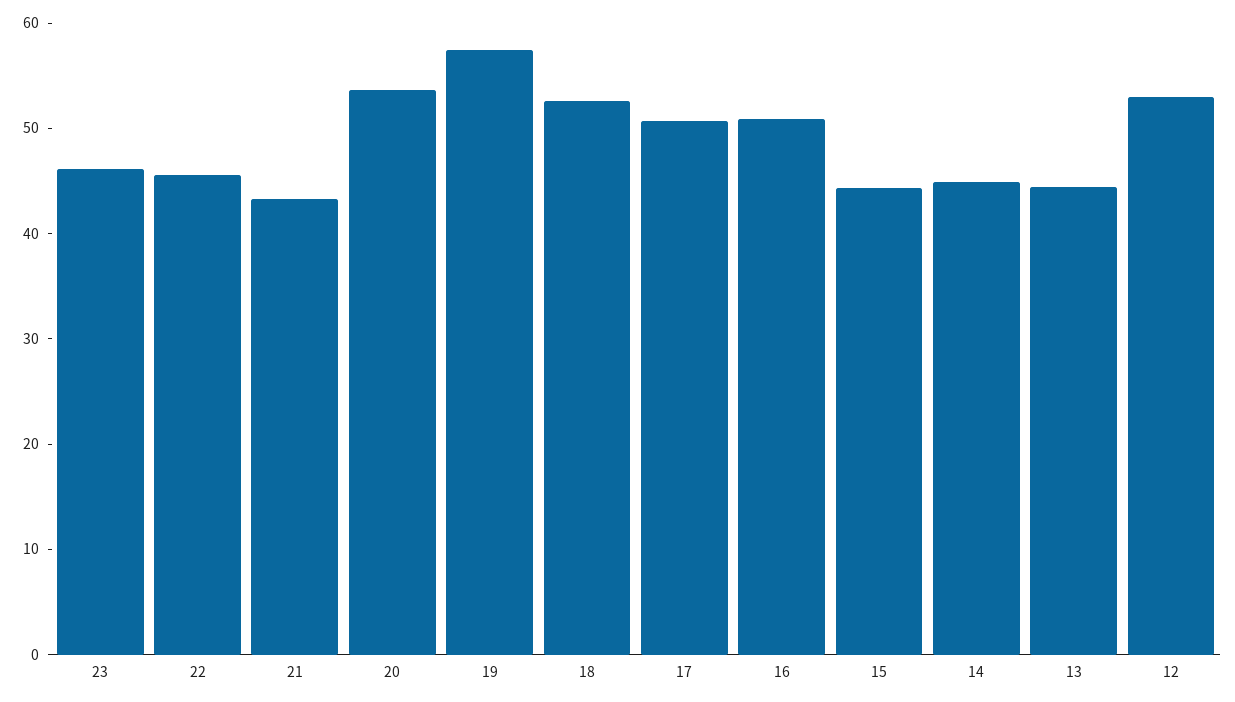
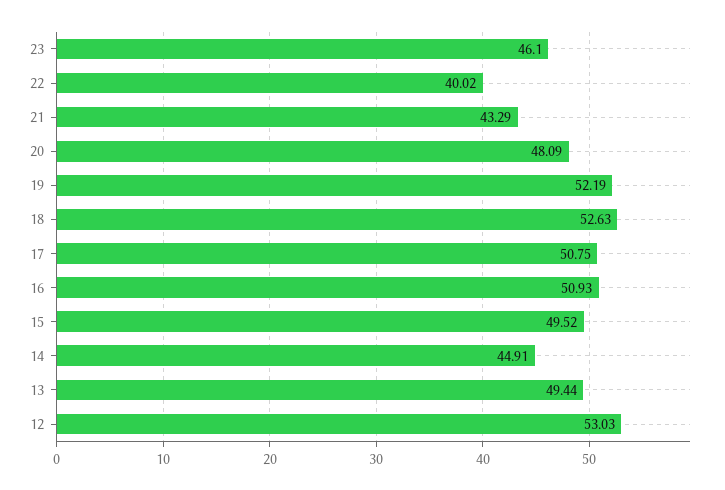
  {
    "23": 46.1,
-   "22": 46,
+   "22": 40.02,
    "21": 43.29,
-   "20": 54,
+   "20": 48.09,
-   "19": 58,
+   "19": 52.19,
    "18": 52.63,
    "17": 50.75,
    "16": 50.93,
-   "15": 44,
+   "15": 49.52,
    "14": 44.91,
-   "13": 44,
+   "13": 49.44,
    "12": 53.03
  }

